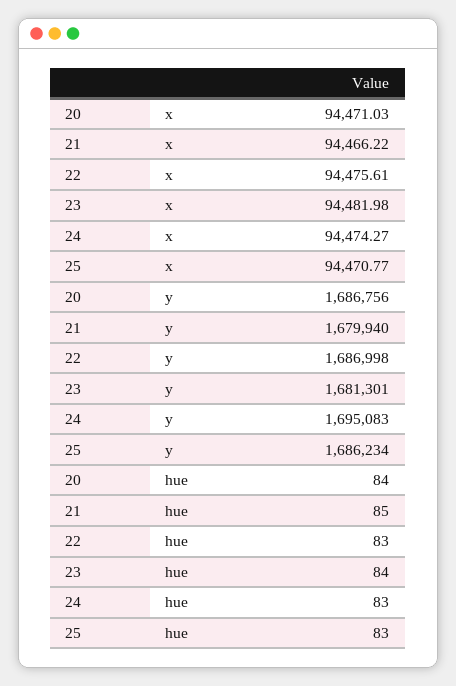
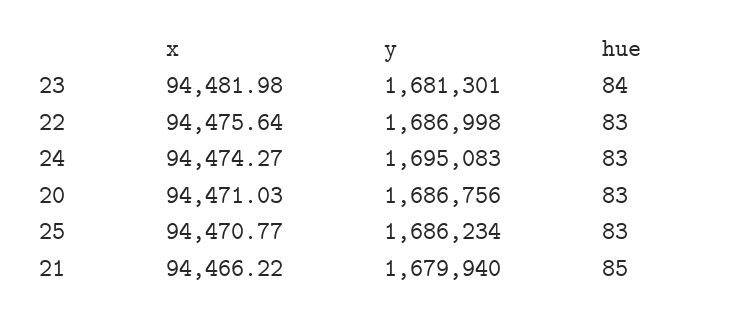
  {
    "20": {
      "x": 94471.03,
      "y": 1686756,
-     "hue": 84
+     "hue": 83
    },
    "21": {
      "x": 94466.22,
      "y": 1679940,
      "hue": 85
    },
    "22": {
-     "x": 94475.61,
+     "x": 94475.64,
      "y": 1686998,
      "hue": 83
    },
    "23": {
      "x": 94481.98,
      "y": 1681301,
      "hue": 84
    },
    "24": {
      "x": 94474.27,
      "y": 1695083,
      "hue": 83
    },
    "25": {
      "x": 94470.77,
      "y": 1686234,
      "hue": 83
    }
  }

